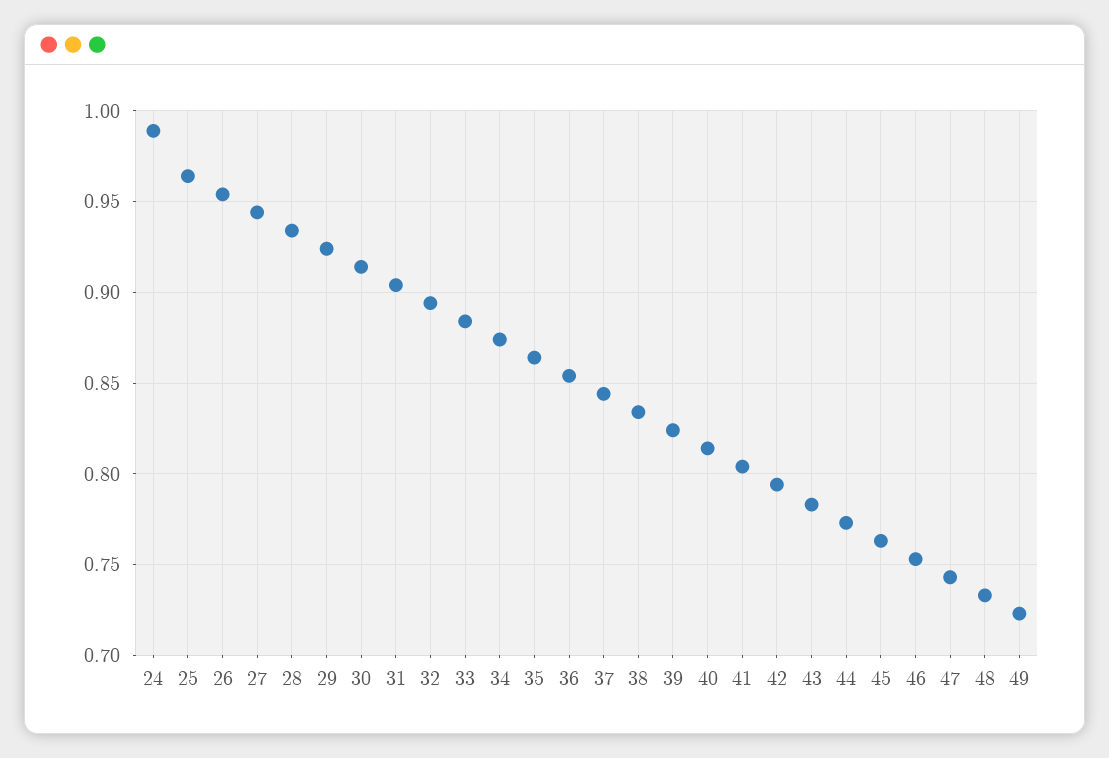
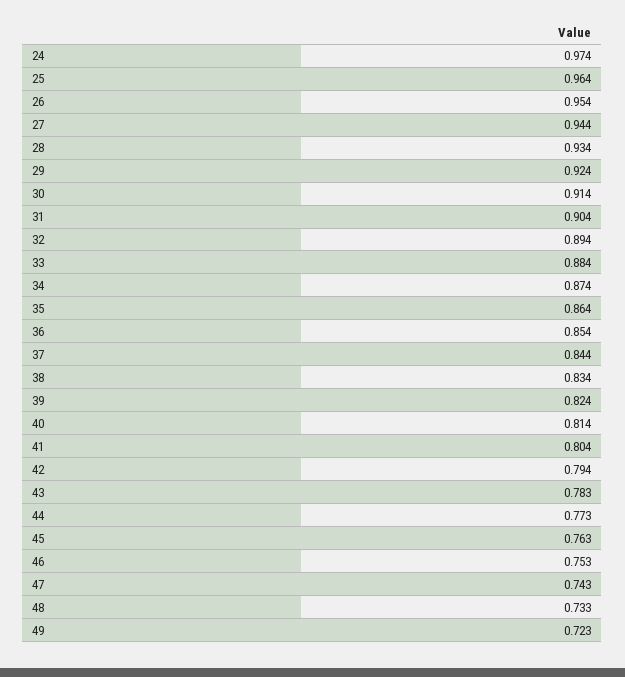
  {
-   "24": 0.99,
+   "24": 0.974,
    "25": 0.964,
    "26": 0.954,
    "27": 0.944,
    "28": 0.934,
    "29": 0.924,
    "30": 0.914,
    "31": 0.904,
    "32": 0.894,
    "33": 0.884,
    "34": 0.874,
    "35": 0.864,
    "36": 0.854,
    "37": 0.844,
    "38": 0.834,
    "39": 0.824,
    "40": 0.814,
    "41": 0.804,
    "42": 0.794,
    "43": 0.783,
    "44": 0.773,
    "45": 0.763,
    "46": 0.753,
    "47": 0.743,
    "48": 0.733,
    "49": 0.723
  }

